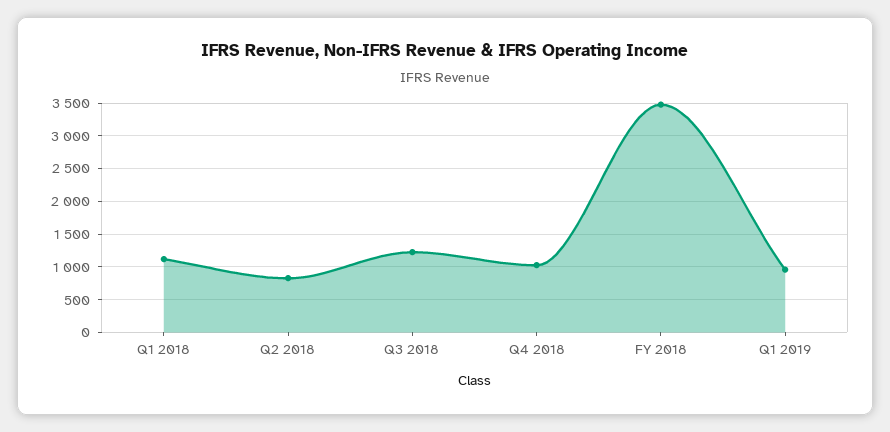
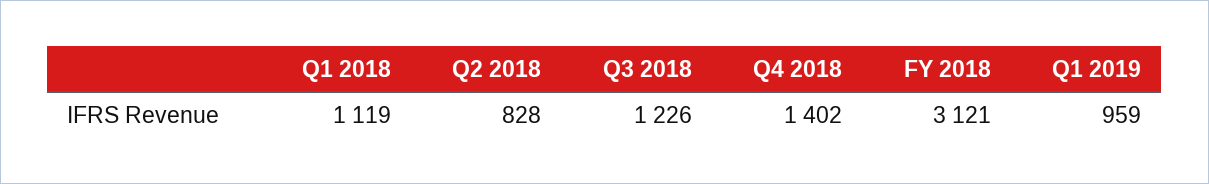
  {
    "Q1 2018": 1119,
    "Q2 2018": 828,
    "Q3 2018": 1226,
-   "Q4 2018": 1000,
+   "Q4 2018": 1402,
-   "FY 2018": 3500,
+   "FY 2018": 3121,
    "Q1 2019": 959
  }

